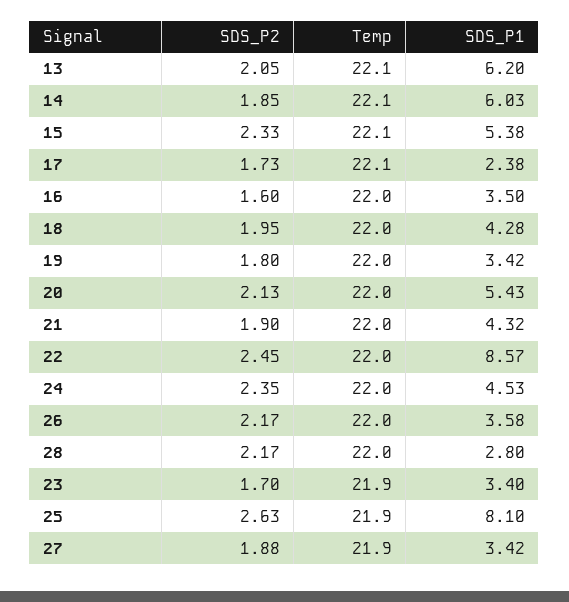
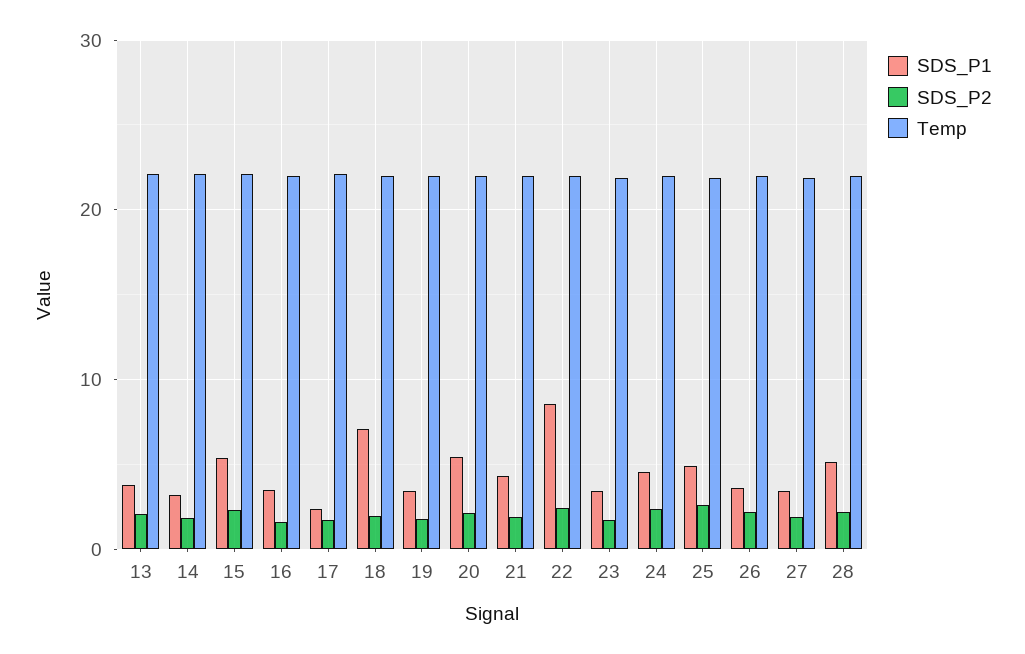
  {
    "SDS_P2": {
      "13": 2.05,
      "14": 1.85,
      "15": 2.33,
      "17": 1.73,
      "16": 1.6,
      "18": 1.95,
      "19": 1.8,
      "20": 2.13,
      "21": 1.9,
      "22": 2.45,
      "24": 2.35,
      "26": 2.17,
      "28": 2.17,
      "23": 1.7,
      "25": 2.63,
      "27": 1.88
    },
    "Temp": {
      "13": 22.1,
      "14": 22.1,
      "15": 22.1,
      "17": 22.1,
      "16": 22,
      "18": 22,
      "19": 22,
      "20": 22,
      "21": 22,
      "22": 22,
      "24": 22,
      "26": 22,
      "28": 22,
      "23": 21.9,
      "25": 21.9,
      "27": 21.9
    },
    "SDS_P1": {
-     "13": 6.2,
+     "13": 4,
-     "14": 6.03,
+     "14": 3,
      "15": 5.38,
      "17": 2.38,
      "16": 3.5,
-     "18": 4.28,
+     "18": 7,
      "19": 3.42,
      "20": 5.43,
      "21": 4.32,
      "22": 8.57,
      "24": 4.53,
      "26": 3.58,
-     "28": 2.8,
+     "28": 5,
      "23": 3.4,
-     "25": 8.1,
+     "25": 5,
      "27": 3.42
    }
  }

